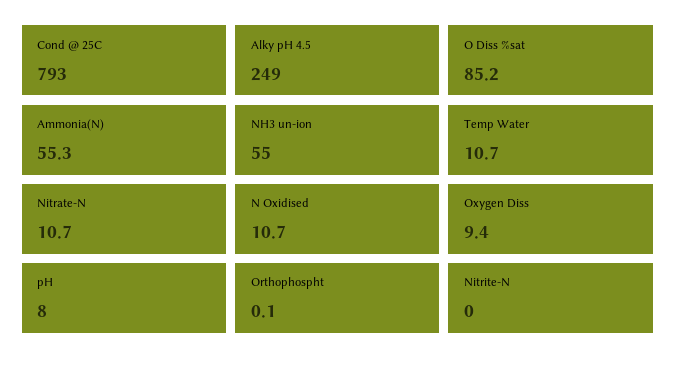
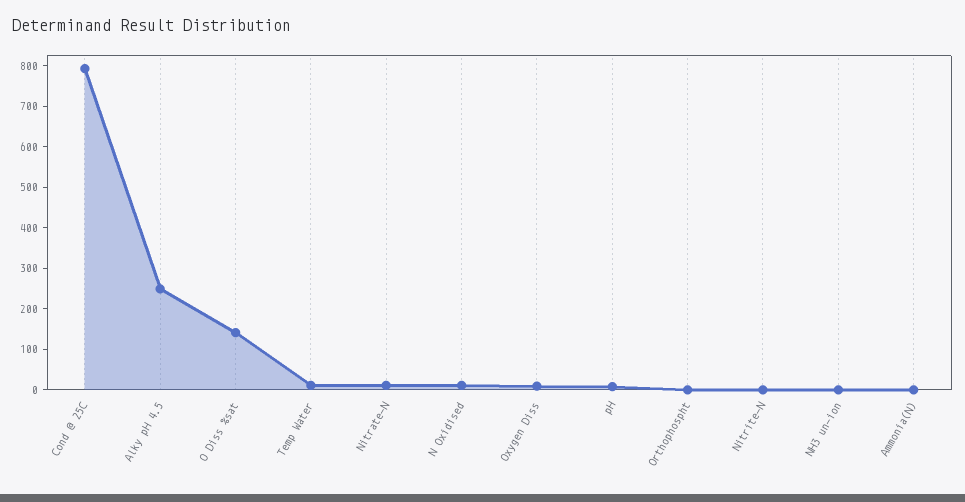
  {
    "Cond @ 25C": 793,
    "Alky pH 4.5": 249,
-   "O Diss %sat": 85.2,
+   "O Diss %sat": 140,
-   "Ammonia(N)": 55.3,
+   "Ammonia(N)": 0,
-   "NH3 un-ion": 55,
+   "NH3 un-ion": 0,
    "Temp Water": 10.7,
    "Nitrate-N": 10.7,
    "N Oxidised": 10.7,
    "Oxygen Diss": 9.4,
    "pH": 8,
    "Orthophospht": 0.1,
    "Nitrite-N": 0
  }

